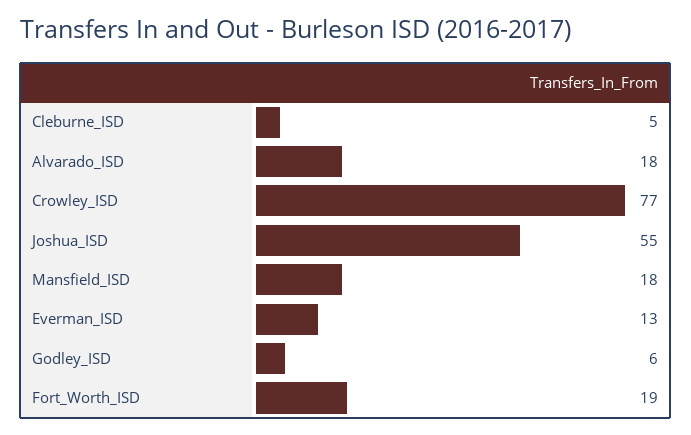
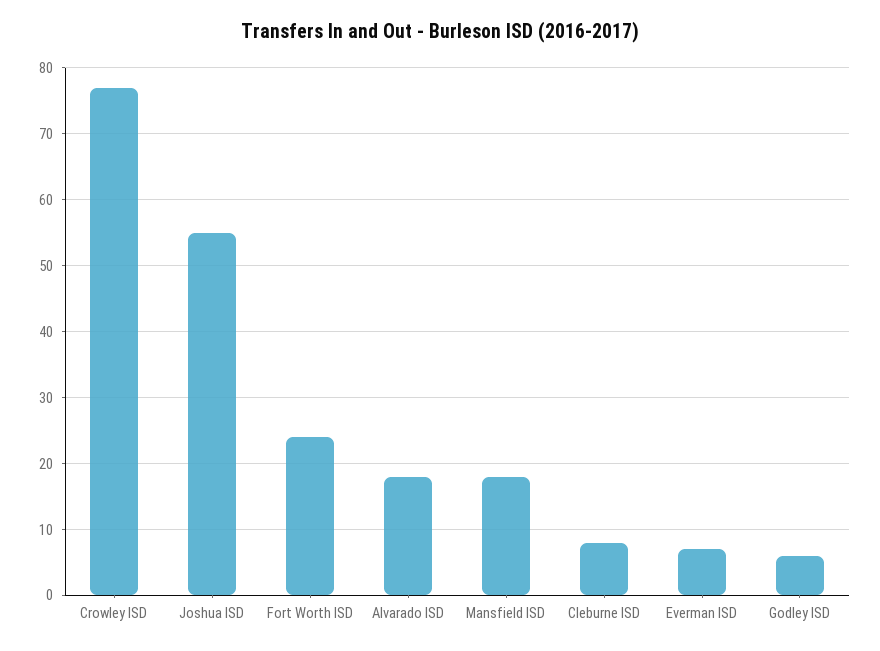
  {
-   "Cleburne_ISD": 5,
+   "Cleburne_ISD": 8,
    "Alvarado_ISD": 18,
    "Crowley_ISD": 77,
    "Joshua_ISD": 55,
    "Mansfield_ISD": 18,
-   "Everman_ISD": 13,
+   "Everman_ISD": 7,
    "Godley_ISD": 6,
-   "Fort_Worth_ISD": 19
+   "Fort_Worth_ISD": 24
  }

